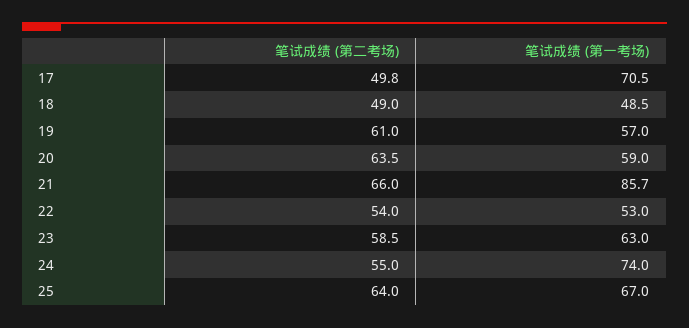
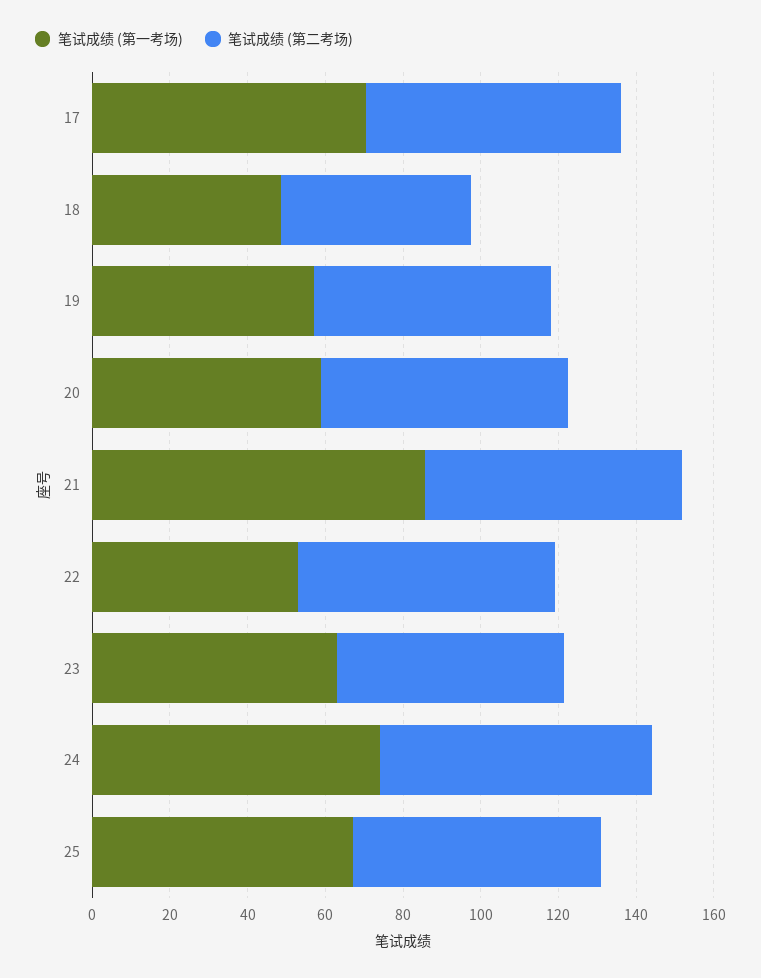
  {
    "笔试成绩 (第二考场)": {
-     "17": 49.8,
+     "17": 65,
      "18": 49,
      "19": 61,
      "20": 63.5,
      "21": 66,
-     "22": 54,
+     "22": 65,
      "23": 58.5,
-     "24": 55,
+     "24": 70,
      "25": 64
    },
    "笔试成绩 (第一考场)": {
      "17": 70.5,
      "18": 48.5,
      "19": 57,
      "20": 59,
      "21": 85.7,
      "22": 53,
      "23": 63,
      "24": 74,
      "25": 67
    }
  }

